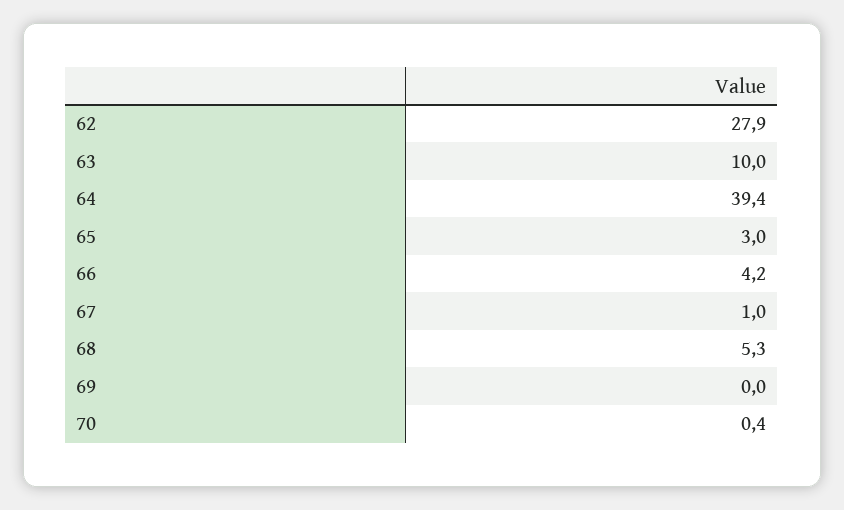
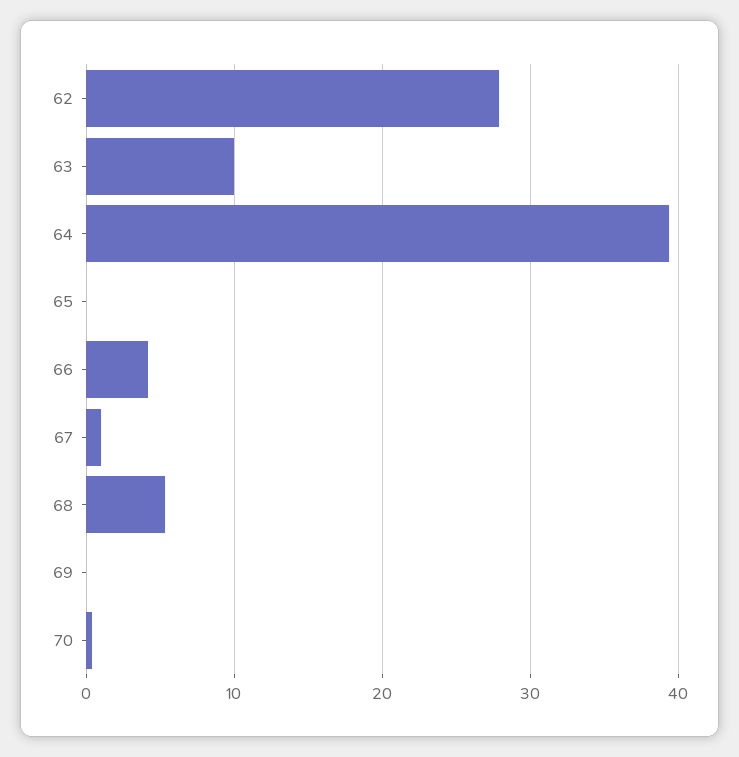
  {
    "62": 27.9,
    "63": 10,
    "64": 39.4,
-   "65": 3,
+   "65": 0,
    "66": 4.2,
    "67": 1,
    "68": 5.3,
    "69": 0,
    "70": 0.4
  }

